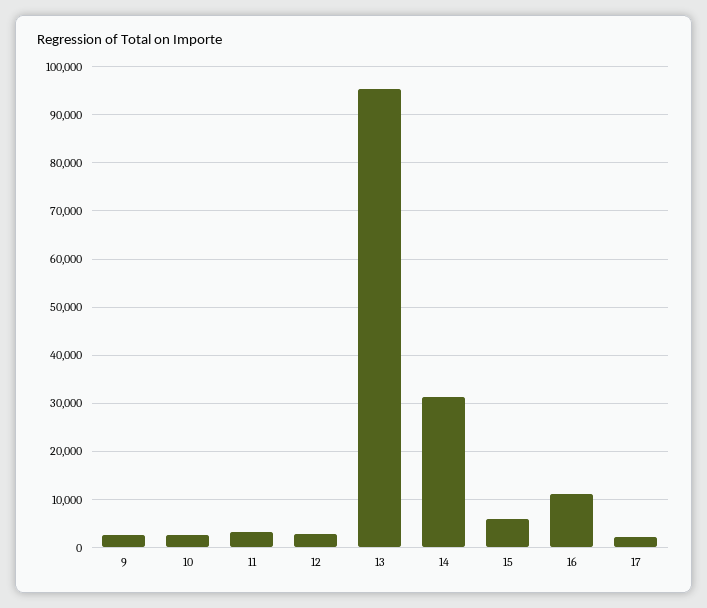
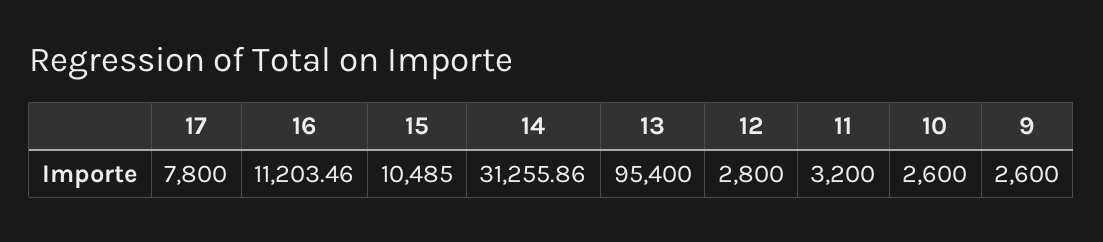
  {
    "9": 2600,
    "10": 2600,
    "11": 3200,
    "12": 2800,
    "13": 95400,
    "14": 31255.86,
-   "15": 6000,
+   "15": 10485,
    "16": 11203.46,
-   "17": 2000
+   "17": 7800
  }

